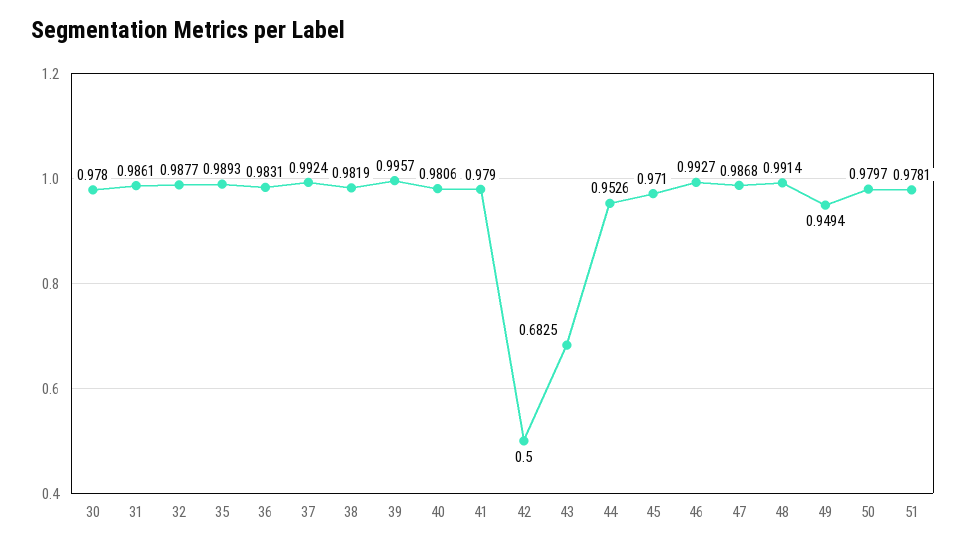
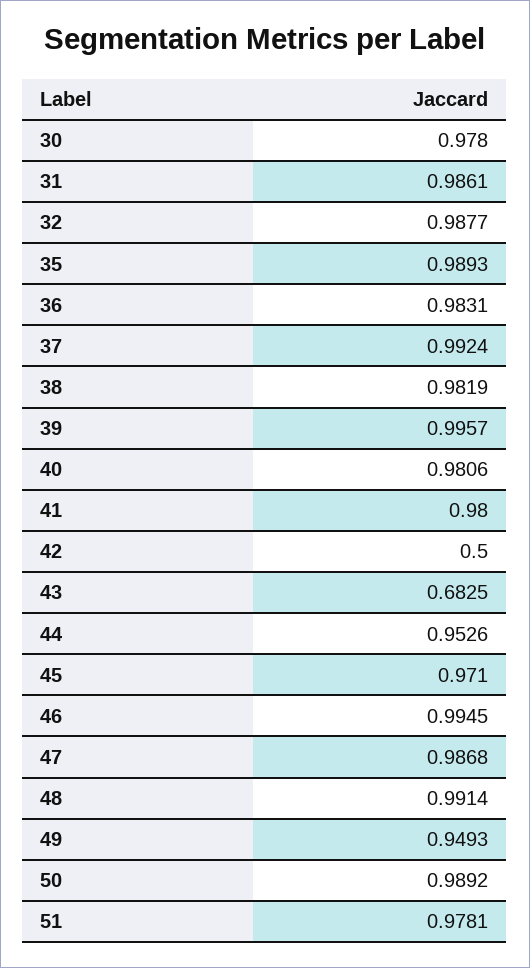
  {
    "30": 0.978,
    "31": 0.9861,
    "32": 0.9877,
    "35": 0.9893,
    "36": 0.9831,
    "37": 0.9924,
    "38": 0.9819,
    "39": 0.9957,
    "40": 0.9806,
-   "41": 0.979,
+   "41": 0.98,
    "42": 0.5,
    "43": 0.6825,
    "44": 0.9526,
    "45": 0.971,
-   "46": 0.9927,
+   "46": 0.9945,
    "47": 0.9868,
    "48": 0.9914,
-   "49": 0.9494,
+   "49": 0.9493,
-   "50": 0.9797,
+   "50": 0.9892,
    "51": 0.9781
  }

